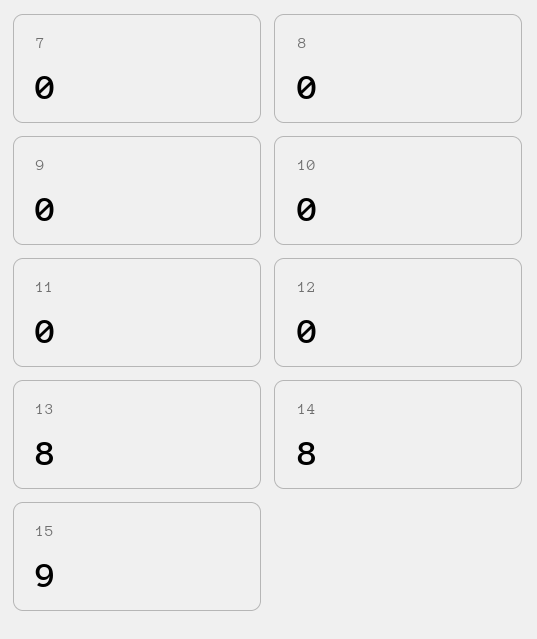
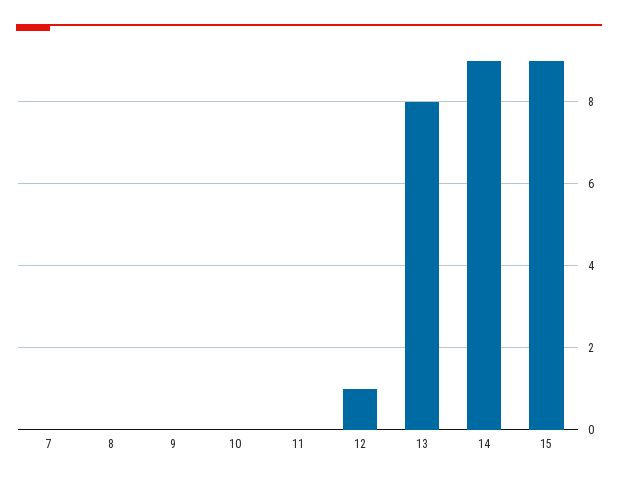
  {
    "7": 0,
    "8": 0,
    "9": 0,
    "10": 0,
    "11": 0,
-   "12": 0,
+   "12": 1,
    "13": 8,
-   "14": 8,
+   "14": 9,
    "15": 9
  }

